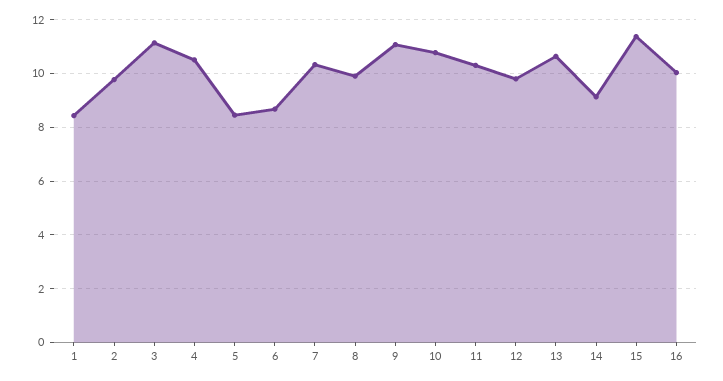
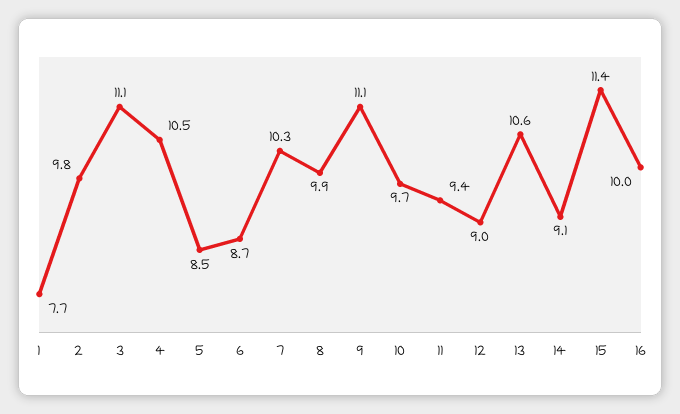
  {
-   "1": 8.5,
+   "1": 7.7,
    "2": 9.8,
    "3": 11.1,
    "4": 10.5,
    "5": 8.5,
    "6": 8.7,
    "7": 10.3,
    "8": 9.9,
    "9": 11.1,
-   "10": 10.75,
+   "10": 9.7,
-   "11": 10.25,
+   "11": 9.4,
-   "12": 9.75,
+   "12": 9,
    "13": 10.6,
    "14": 9.1,
    "15": 11.4,
    "16": 10
  }

